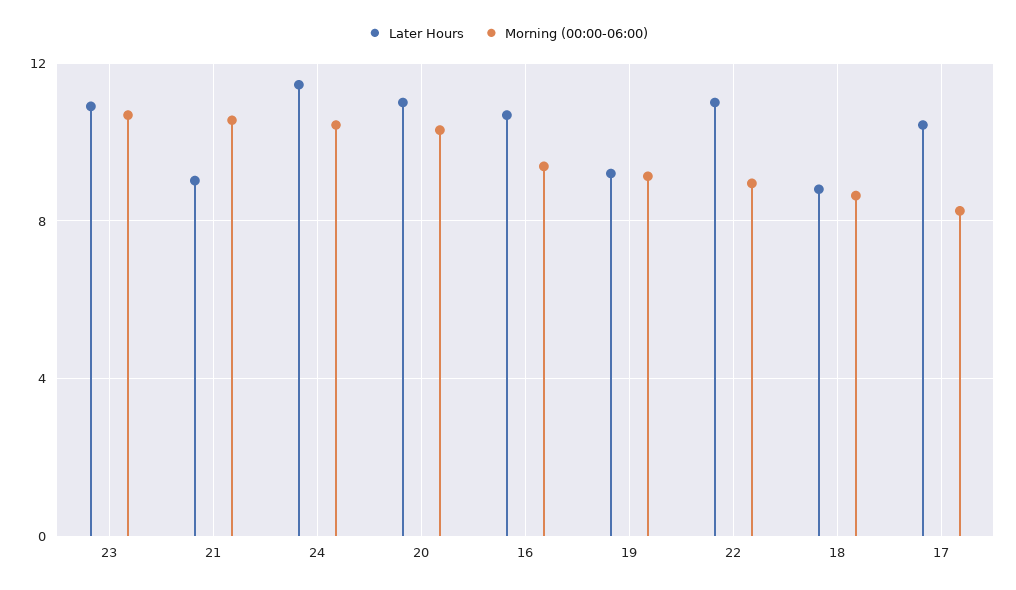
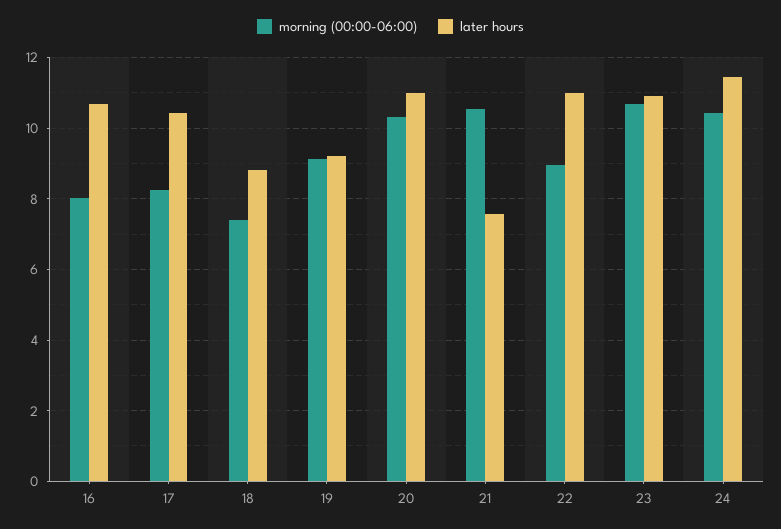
  {
    "Later Hours": {
      "23": 11,
-     "21": 9,
+     "21": 7.6,
      "24": 11.4,
      "20": 11,
      "16": 10.6,
      "19": 9.2,
      "22": 11,
      "18": 8.8,
      "17": 10.4
    },
    "Morning (00:00-06:00)": {
      "23": 10.6,
      "21": 10.6,
      "24": 10.4,
      "20": 10.4,
-     "16": 9.5,
+     "16": 8,
      "19": 9.2,
      "22": 9,
-     "18": 8.5,
+     "18": 7.4,
      "17": 8.2
    }
  }

